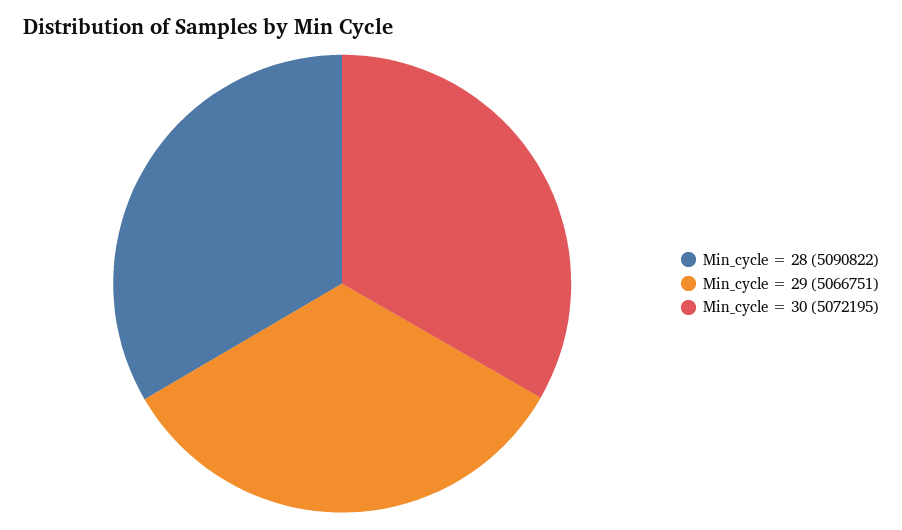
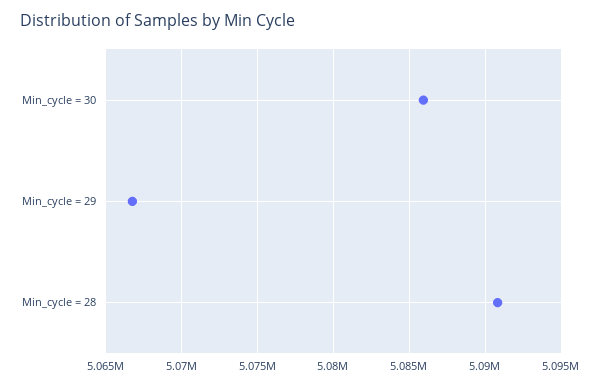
  {
    "Min_cycle = 28": 5090822,
    "Min_cycle = 29": 5066751,
-   "Min_cycle = 30": 5072195
+   "Min_cycle = 30": 5086000
  }

